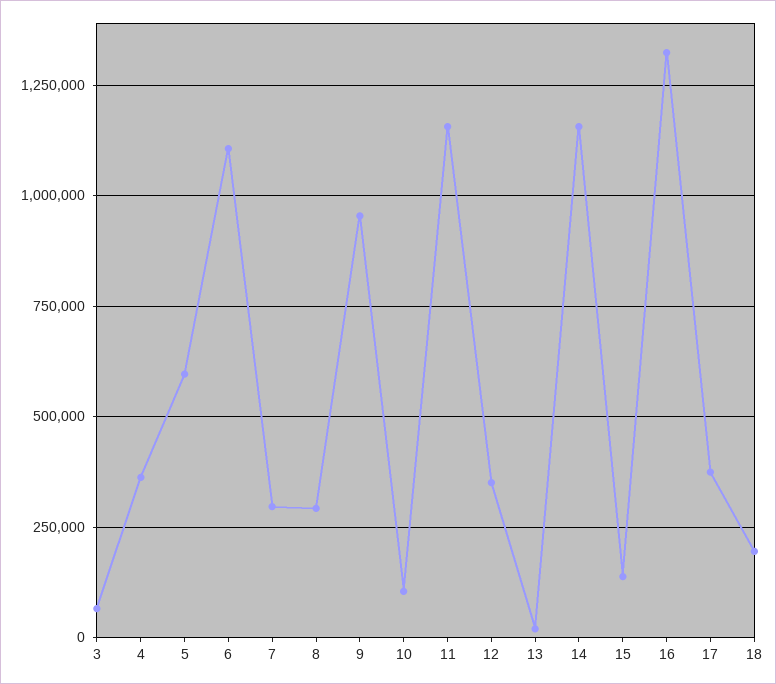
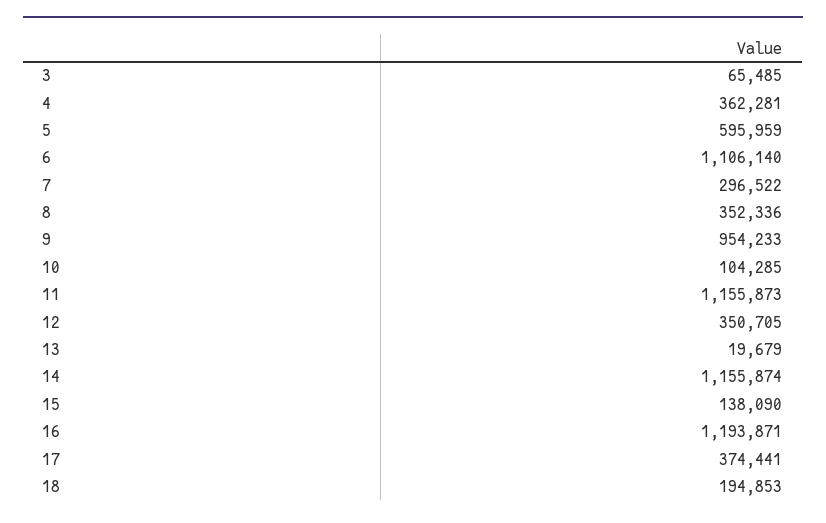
  {
    "3": 65485,
    "4": 362281,
    "5": 595959,
    "6": 1106140,
    "7": 296522,
-   "8": 300000,
+   "8": 352336,
    "9": 954233,
    "10": 104285,
    "11": 1155873,
    "12": 350705,
    "13": 19679,
    "14": 1155874,
    "15": 138090,
-   "16": 1325000,
+   "16": 1193871,
    "17": 374441,
    "18": 194853
  }

